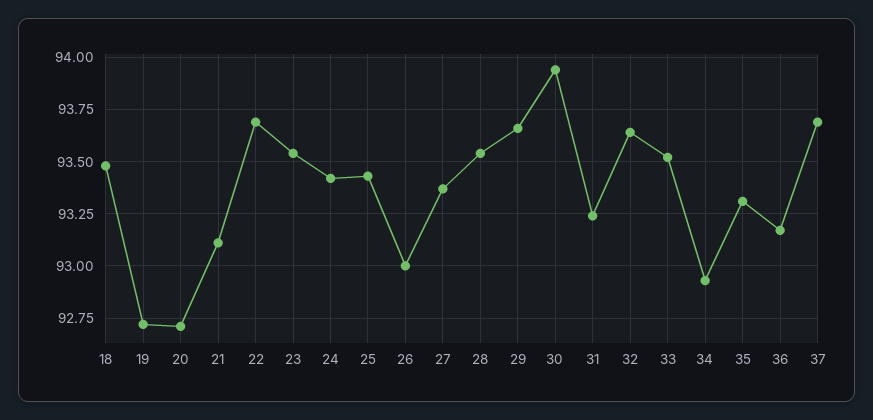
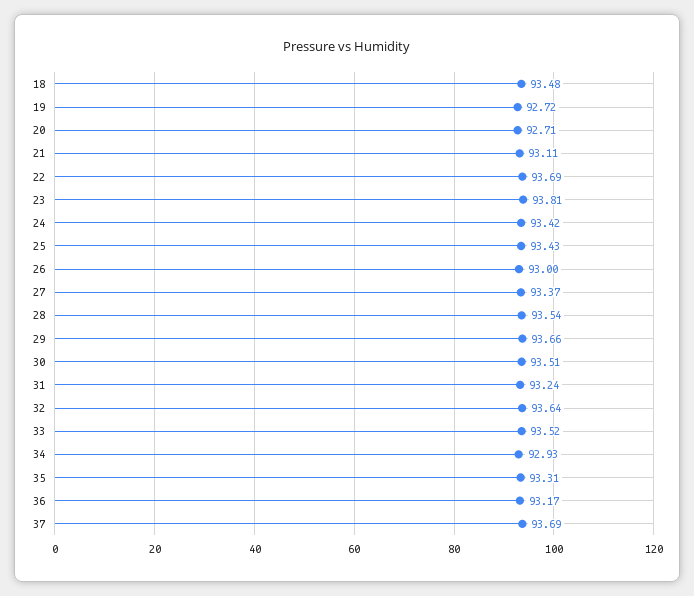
  {
    "18": 93.48,
    "19": 92.72,
    "20": 92.71,
    "21": 93.11,
    "22": 93.69,
-   "23": 93.55,
+   "23": 93.81,
    "24": 93.42,
    "25": 93.43,
    "26": 93,
    "27": 93.37,
    "28": 93.54,
    "29": 93.66,
-   "30": 93.95,
+   "30": 93.51,
    "31": 93.24,
    "32": 93.64,
    "33": 93.52,
    "34": 92.93,
    "35": 93.31,
    "36": 93.17,
    "37": 93.69
  }

